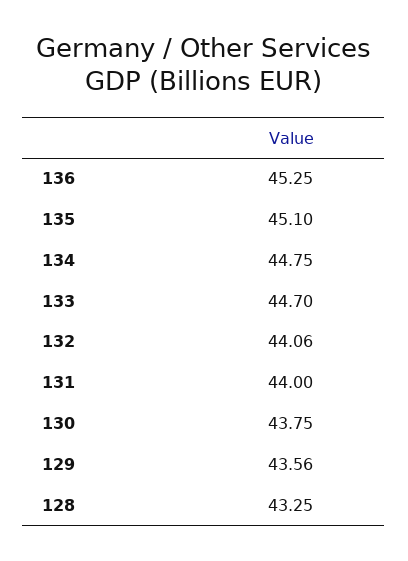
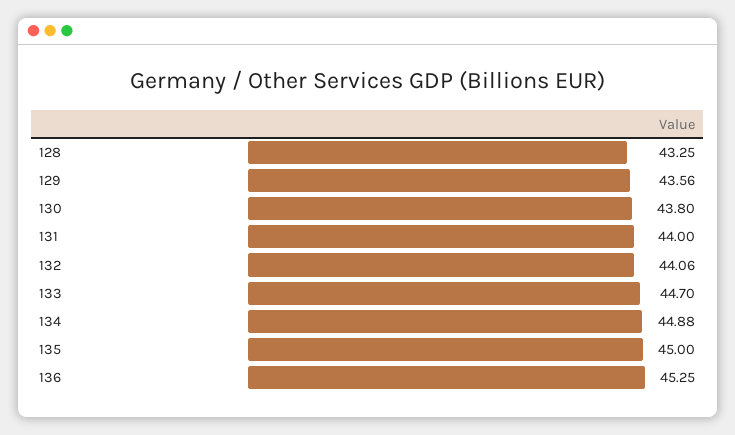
  {
    "136": 45.25,
-   "135": 45.1,
+   "135": 45,
-   "134": 44.75,
+   "134": 44.88,
    "133": 44.7,
    "132": 44.06,
    "131": 44,
-   "130": 43.75,
+   "130": 43.8,
    "129": 43.56,
    "128": 43.25
  }

